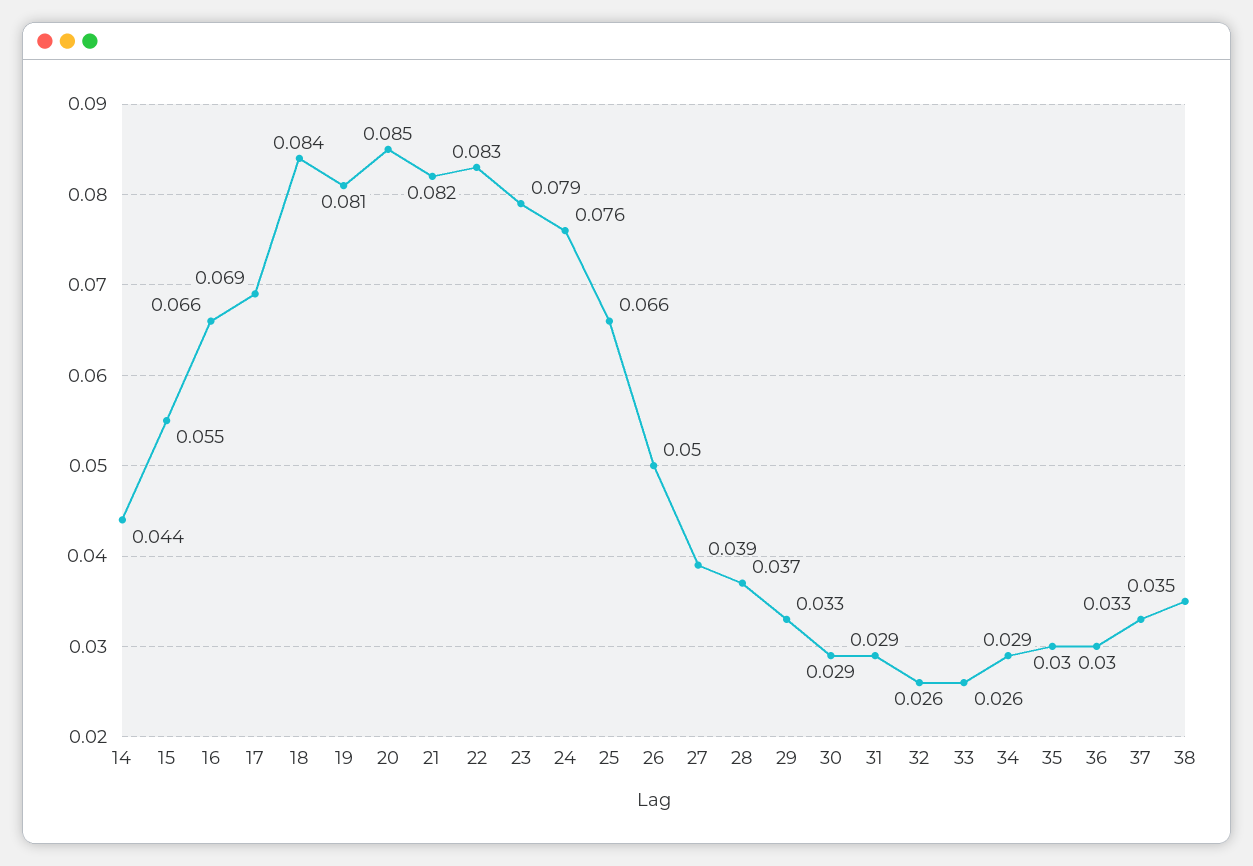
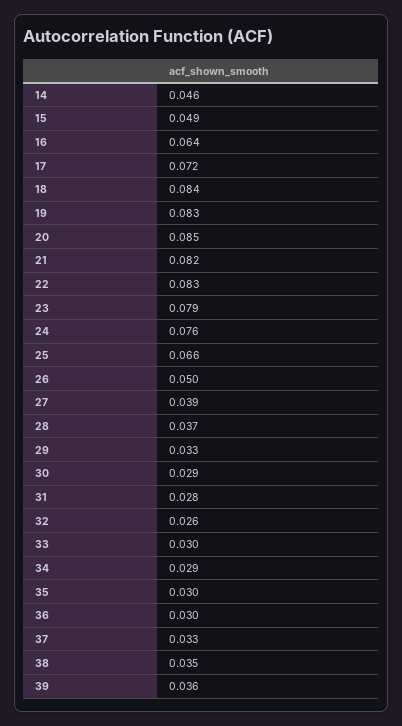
  {
-   "14": 0.044,
+   "14": 0.046,
-   "15": 0.055,
+   "15": 0.049,
-   "16": 0.066,
+   "16": 0.064,
-   "17": 0.069,
+   "17": 0.072,
    "18": 0.084,
-   "19": 0.081,
+   "19": 0.083,
    "20": 0.085,
    "21": 0.082,
    "22": 0.083,
    "23": 0.079,
    "24": 0.076,
    "25": 0.066,
    "26": 0.05,
    "27": 0.039,
    "28": 0.037,
    "29": 0.033,
    "30": 0.029,
-   "31": 0.029,
+   "31": 0.028,
    "32": 0.026,
-   "33": 0.026,
+   "33": 0.03,
    "34": 0.029,
    "35": 0.03,
    "36": 0.03,
    "37": 0.033,
-   "38": 0.035
+   "38": 0.035,
+   "39": 0.036
  }

